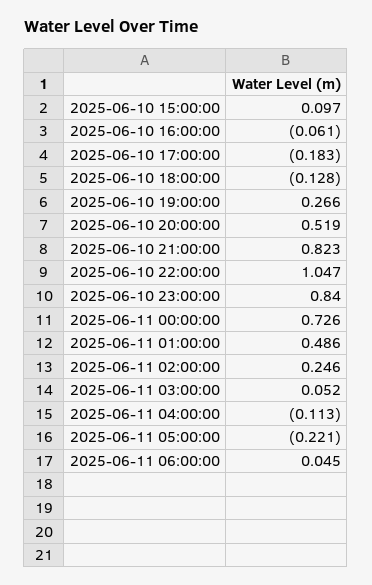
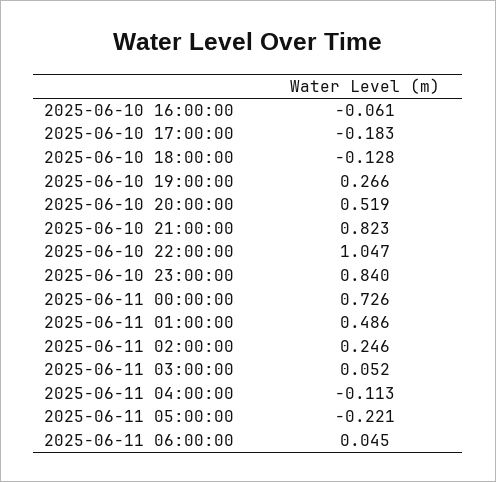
  {
-   "2025-06-10 15:00:00": 0.097,
    "2025-06-10 16:00:00": -0.061,
    "2025-06-10 17:00:00": -0.183,
    "2025-06-10 18:00:00": -0.128,
    "2025-06-10 19:00:00": 0.266,
    "2025-06-10 20:00:00": 0.519,
    "2025-06-10 21:00:00": 0.823,
    "2025-06-10 22:00:00": 1.047,
    "2025-06-10 23:00:00": 0.84,
    "2025-06-11 00:00:00": 0.726,
    "2025-06-11 01:00:00": 0.486,
    "2025-06-11 02:00:00": 0.246,
    "2025-06-11 03:00:00": 0.052,
    "2025-06-11 04:00:00": -0.113,
    "2025-06-11 05:00:00": -0.221,
    "2025-06-11 06:00:00": 0.045
  }

